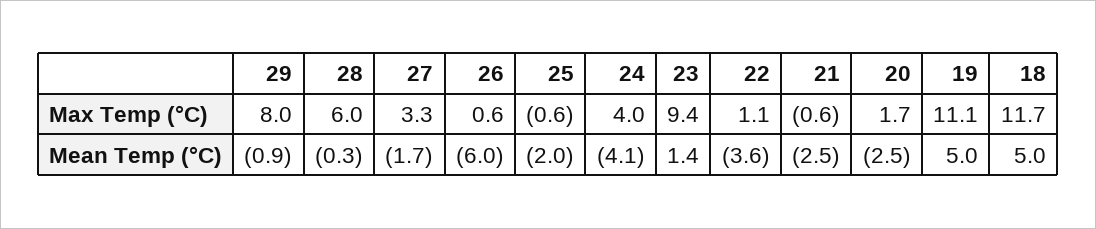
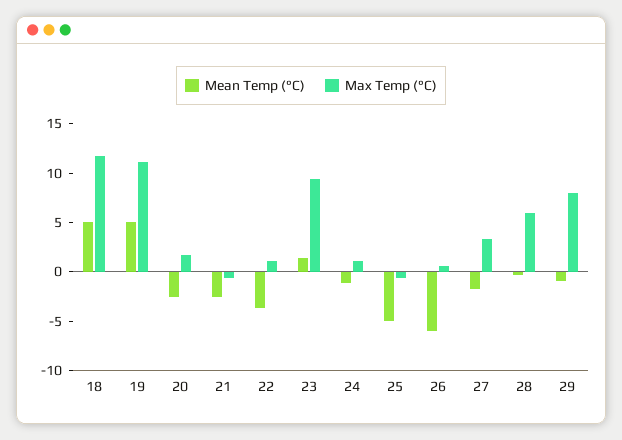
  {
    "Max Temp (°C)": {
      "29": 8,
      "28": 6,
      "27": 3.3,
      "26": 0.6,
      "25": -0.6,
-     "24": 4,
+     "24": 1,
      "23": 9.4,
      "22": 1.1,
      "21": -0.6,
      "20": 1.7,
      "19": 11.1,
      "18": 11.7
    },
    "Mean Temp (°C)": {
      "29": -0.9,
      "28": -0.3,
      "27": -1.7,
      "26": -6,
-     "25": -2,
+     "25": -5,
-     "24": -4.1,
+     "24": -1,
      "23": 1.4,
      "22": -3.6,
      "21": -2.5,
      "20": -2.5,
      "19": 5,
      "18": 5
    }
  }

